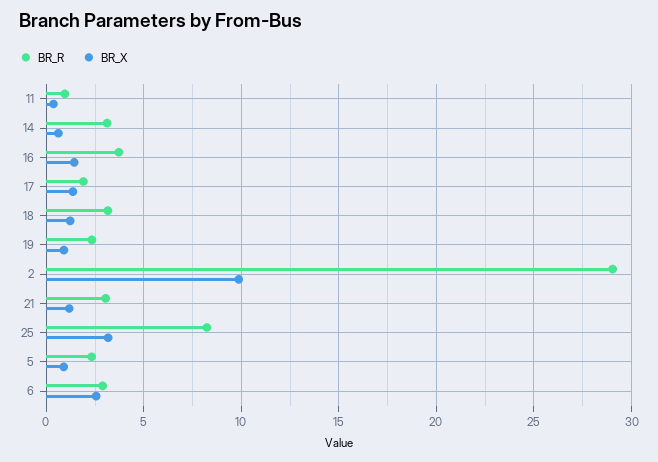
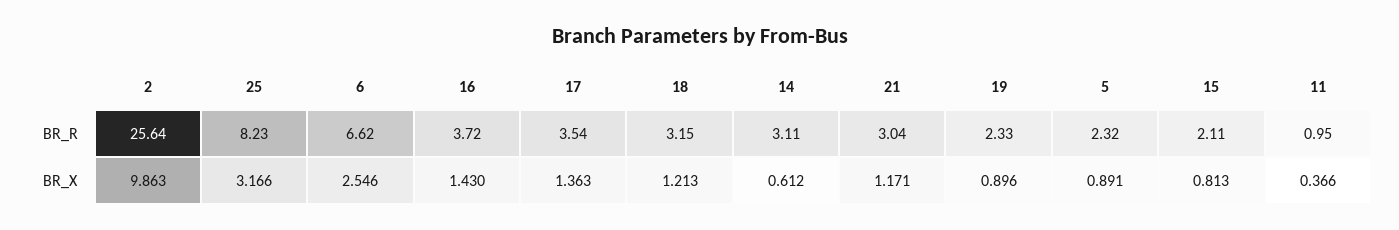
  {
    "BR_R": {
      "11": 0.95,
      "14": 3.11,
      "16": 3.72,
-     "17": 2,
+     "17": 3.54,
      "18": 3.15,
      "19": 2.33,
-     "2": 29,
+     "2": 25.64,
      "21": 3.04,
      "25": 8.23,
      "5": 2.32,
-     "6": 3
+     "6": 6.62,
+     "15": 2.11
    },
    "BR_X": {
      "11": 0.366,
      "14": 0.612,
      "16": 1.43,
      "17": 1.363,
      "18": 1.213,
      "19": 0.896,
      "2": 9.863,
      "21": 1.171,
      "25": 3.166,
      "5": 0.891,
-     "6": 2.546
+     "6": 2.546,
+     "15": 0.813
    }
  }

